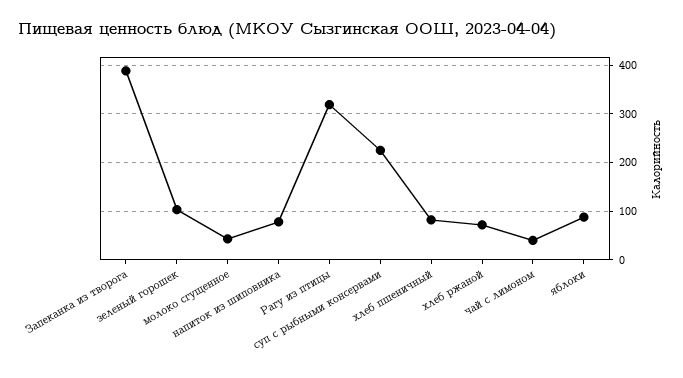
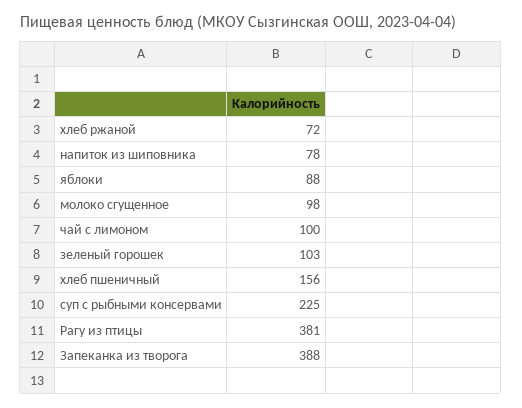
  {
    "Запеканка из творога": 388,
    "зеленый горошек": 103,
-   "молоко сгущенное": 40,
+   "молоко сгущенное": 98,
    "напиток из шиповника": 78,
-   "Рагу из птицы": 320,
+   "Рагу из птицы": 381,
    "суп с рыбными консервами": 225,
-   "хлеб пшеничный": 80,
+   "хлеб пшеничный": 156,
    "хлеб ржаной": 72,
-   "чай с лимоном": 40,
+   "чай с лимоном": 100,
    "яблоки": 88
  }

